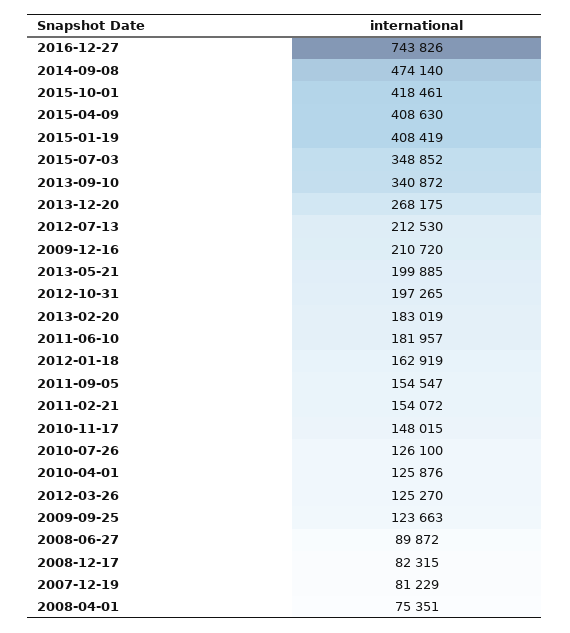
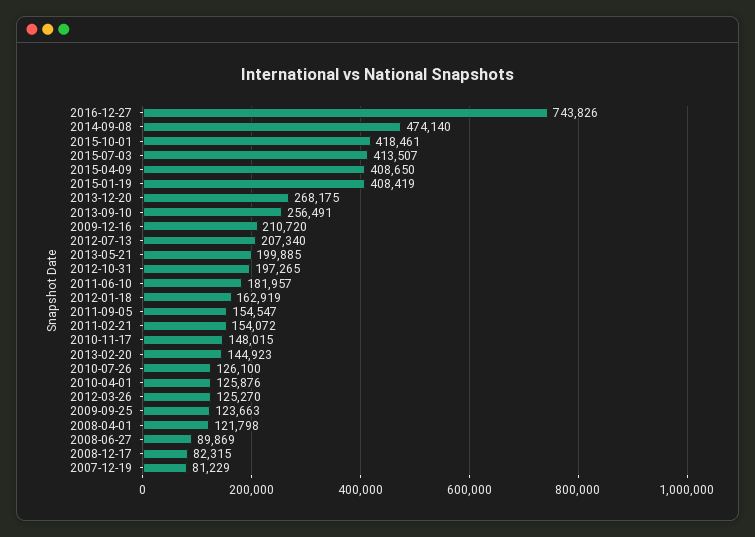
  {
    "2016-12-27": 743826,
    "2014-09-08": 474140,
    "2015-10-01": 418461,
-   "2015-04-09": 408630,
+   "2015-04-09": 408650,
    "2015-01-19": 408419,
-   "2015-07-03": 348852,
+   "2015-07-03": 413507,
-   "2013-09-10": 340872,
+   "2013-09-10": 256491,
    "2013-12-20": 268175,
-   "2012-07-13": 212530,
+   "2012-07-13": 207340,
    "2009-12-16": 210720,
    "2013-05-21": 199885,
    "2012-10-31": 197265,
-   "2013-02-20": 183019,
+   "2013-02-20": 144923,
    "2011-06-10": 181957,
    "2012-01-18": 162919,
    "2011-09-05": 154547,
    "2011-02-21": 154072,
    "2010-11-17": 148015,
    "2010-07-26": 126100,
    "2010-04-01": 125876,
    "2012-03-26": 125270,
    "2009-09-25": 123663,
-   "2008-06-27": 89872,
+   "2008-06-27": 89869,
    "2008-12-17": 82315,
    "2007-12-19": 81229,
-   "2008-04-01": 75351
+   "2008-04-01": 121798
  }

